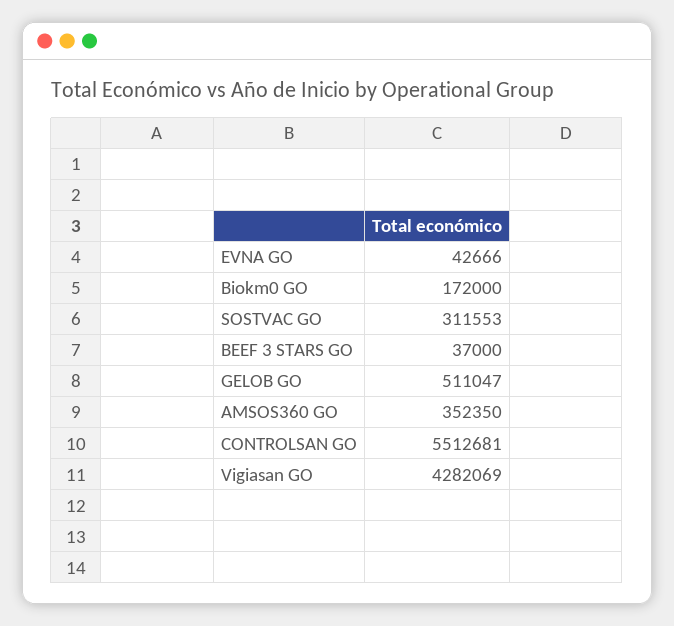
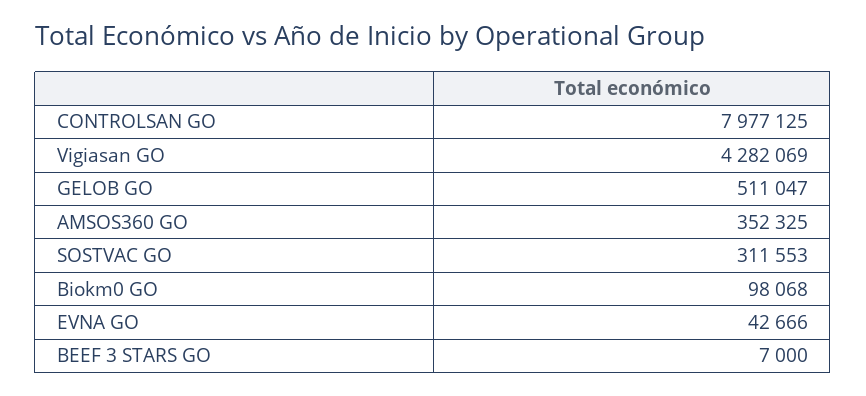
  {
    "EVNA GO": 42666,
-   "Biokm0 GO": 172000,
+   "Biokm0 GO": 98068,
    "SOSTVAC GO": 311553,
-   "BEEF 3 STARS GO": 37000,
+   "BEEF 3 STARS GO": 7000,
    "GELOB GO": 511047,
-   "AMSOS360 GO": 352350,
+   "AMSOS360 GO": 352325,
-   "CONTROLSAN GO": 5512681,
+   "CONTROLSAN GO": 7977125,
    "Vigiasan GO": 4282069
  }

